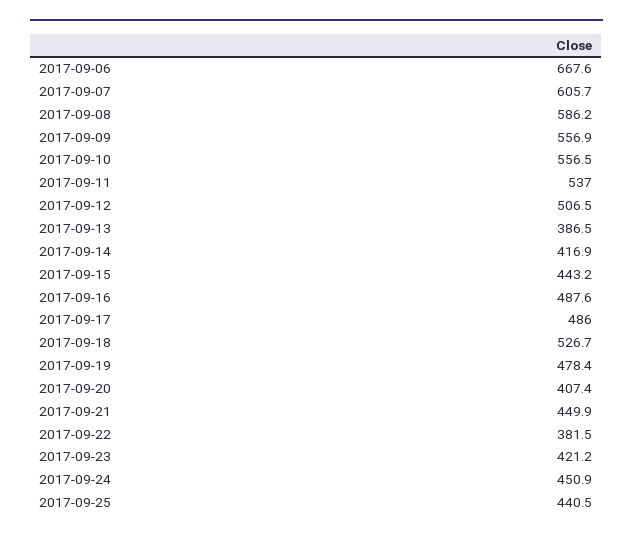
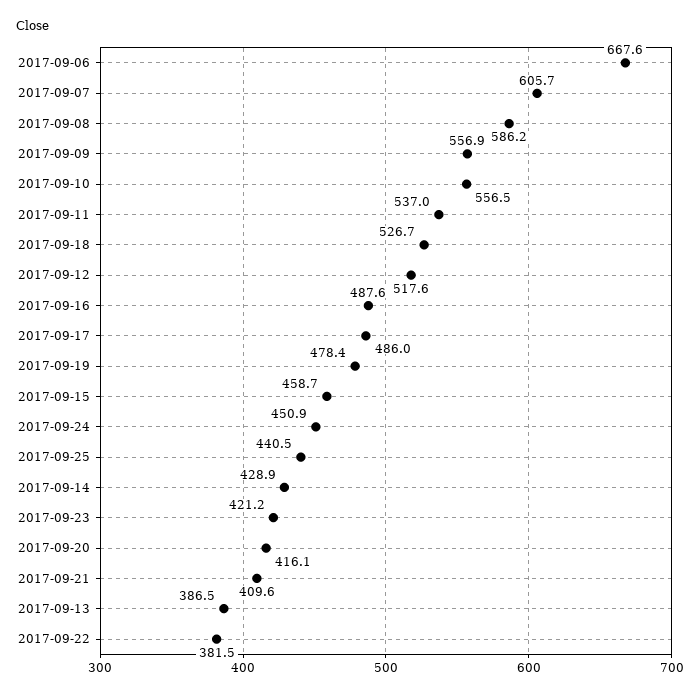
  {
    "2017-09-06": 667.6,
    "2017-09-07": 605.7,
    "2017-09-08": 586.2,
    "2017-09-09": 556.9,
    "2017-09-10": 556.5,
    "2017-09-11": 537,
-   "2017-09-12": 506.5,
+   "2017-09-12": 517.6,
    "2017-09-13": 386.5,
-   "2017-09-14": 416.9,
+   "2017-09-14": 428.9,
-   "2017-09-15": 443.2,
+   "2017-09-15": 458.7,
    "2017-09-16": 487.6,
    "2017-09-17": 486,
    "2017-09-18": 526.7,
    "2017-09-19": 478.4,
-   "2017-09-20": 407.4,
+   "2017-09-20": 416.1,
-   "2017-09-21": 449.9,
+   "2017-09-21": 409.6,
    "2017-09-22": 381.5,
    "2017-09-23": 421.2,
    "2017-09-24": 450.9,
    "2017-09-25": 440.5
  }

